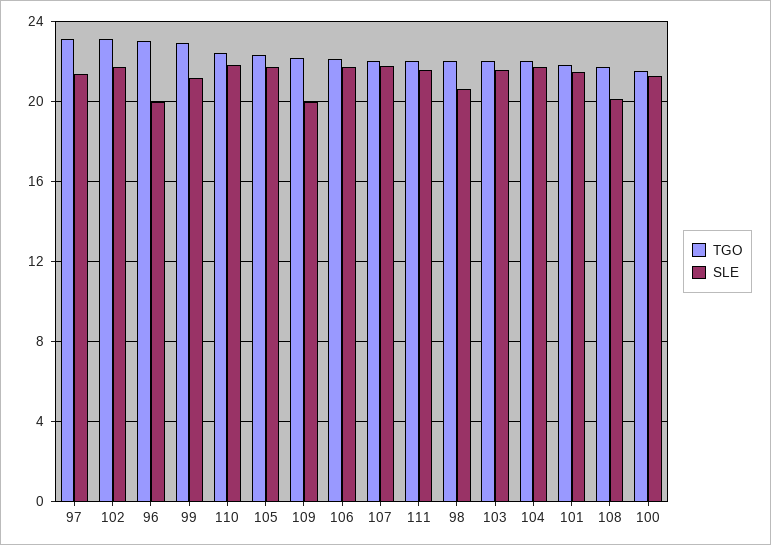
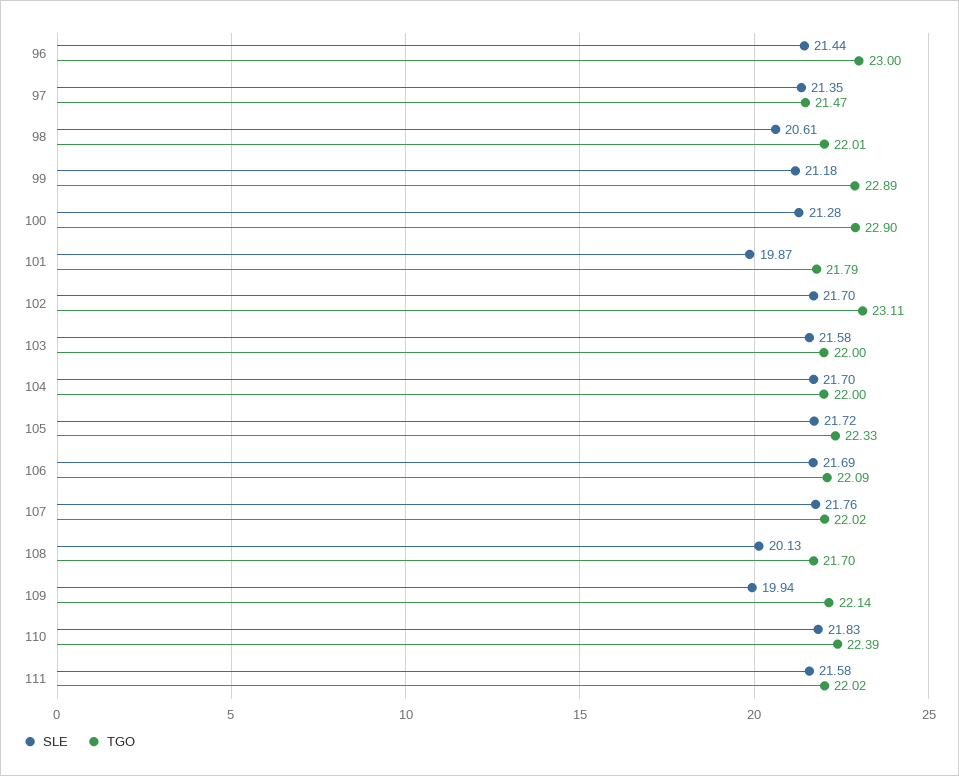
  {
    "TGO": {
-     "97": 23,
+     "97": 21.47,
      "102": 23.11,
      "96": 23,
      "99": 22.89,
      "110": 22.39,
      "105": 22.33,
      "109": 22.14,
      "106": 22.09,
      "107": 22.02,
      "111": 22.02,
      "98": 22.01,
      "103": 22,
      "104": 22,
      "101": 21.79,
      "108": 21.7,
-     "100": 21.5
+     "100": 22.9
    },
    "SLE": {
      "97": 21.35,
      "102": 21.7,
-     "96": 20,
+     "96": 21.44,
      "99": 21.18,
      "110": 21.83,
      "105": 21.72,
      "109": 19.94,
      "106": 21.69,
      "107": 21.76,
      "111": 21.58,
      "98": 20.61,
      "103": 21.58,
      "104": 21.7,
-     "101": 21.5,
+     "101": 19.87,
      "108": 20.13,
      "100": 21.28
    }
  }

